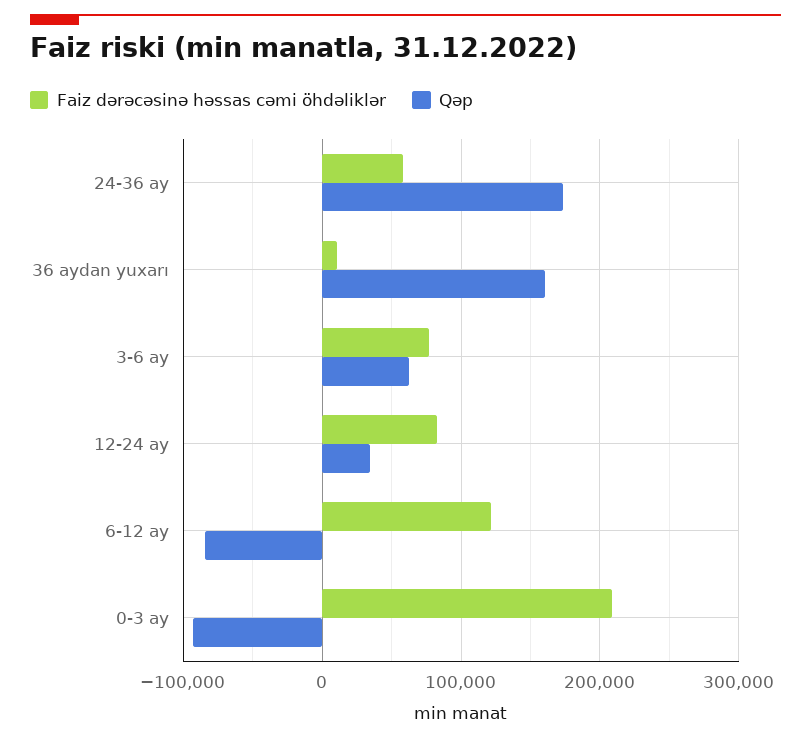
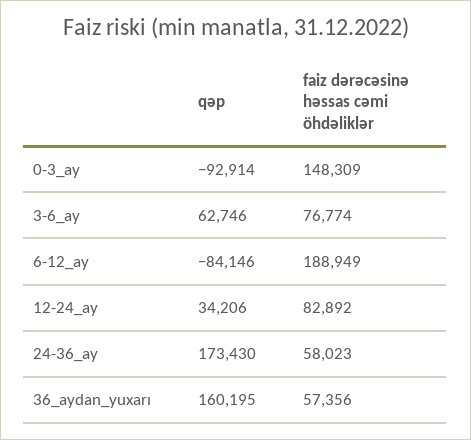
  {
    "Faiz dərəcəsinə həssas cəmi öhdəliklər": {
      "24-36 ay": 58023,
-     "36 aydan yuxarı": 10000,
+     "36 aydan yuxarı": 57356,
      "3-6 ay": 76774,
      "12-24 ay": 82892,
-     "6-12 ay": 120000,
+     "6-12 ay": 188949,
-     "0-3 ay": 210000
+     "0-3 ay": 148309
    },
    "Qəp": {
      "24-36 ay": 173430,
      "36 aydan yuxarı": 160195,
      "3-6 ay": 62746,
      "12-24 ay": 34206,
      "6-12 ay": -84146,
      "0-3 ay": -92914
    }
  }

